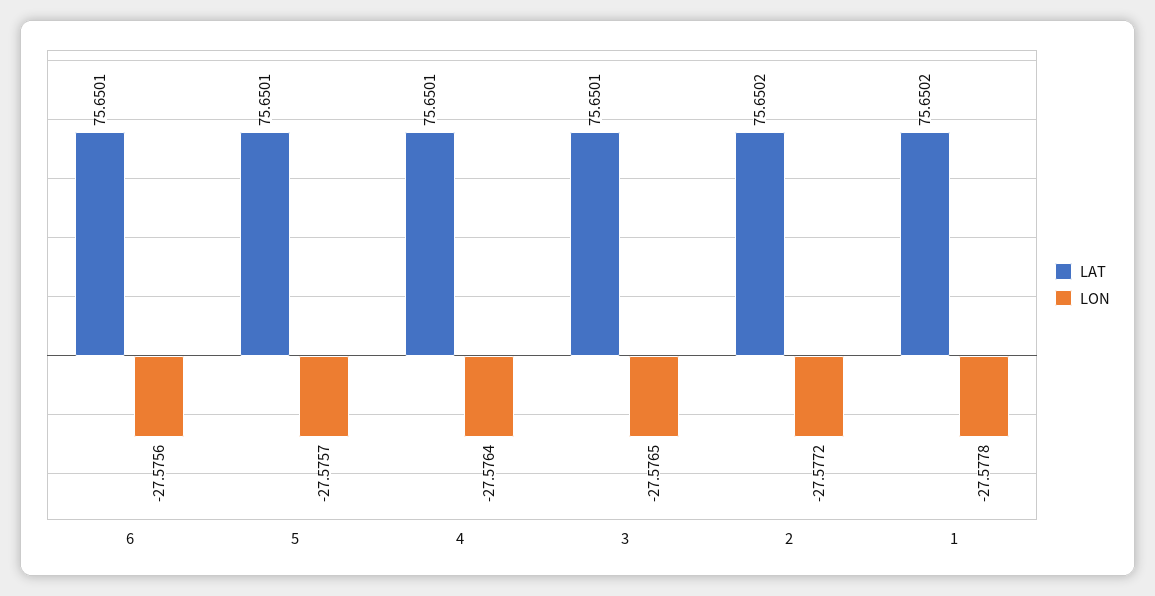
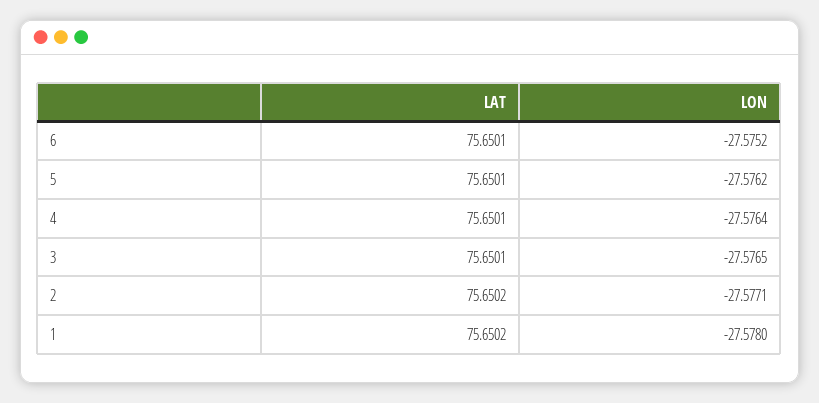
  {
    "LAT": {
      "6": 75.6501,
      "5": 75.6501,
      "4": 75.6501,
      "3": 75.6501,
      "2": 75.6502,
      "1": 75.6502
    },
    "LON": {
-     "6": -27.5756,
+     "6": -27.5752,
-     "5": -27.5757,
+     "5": -27.5762,
      "4": -27.5764,
      "3": -27.5765,
-     "2": -27.5772,
+     "2": -27.5771,
-     "1": -27.5778
+     "1": -27.578
    }
  }

